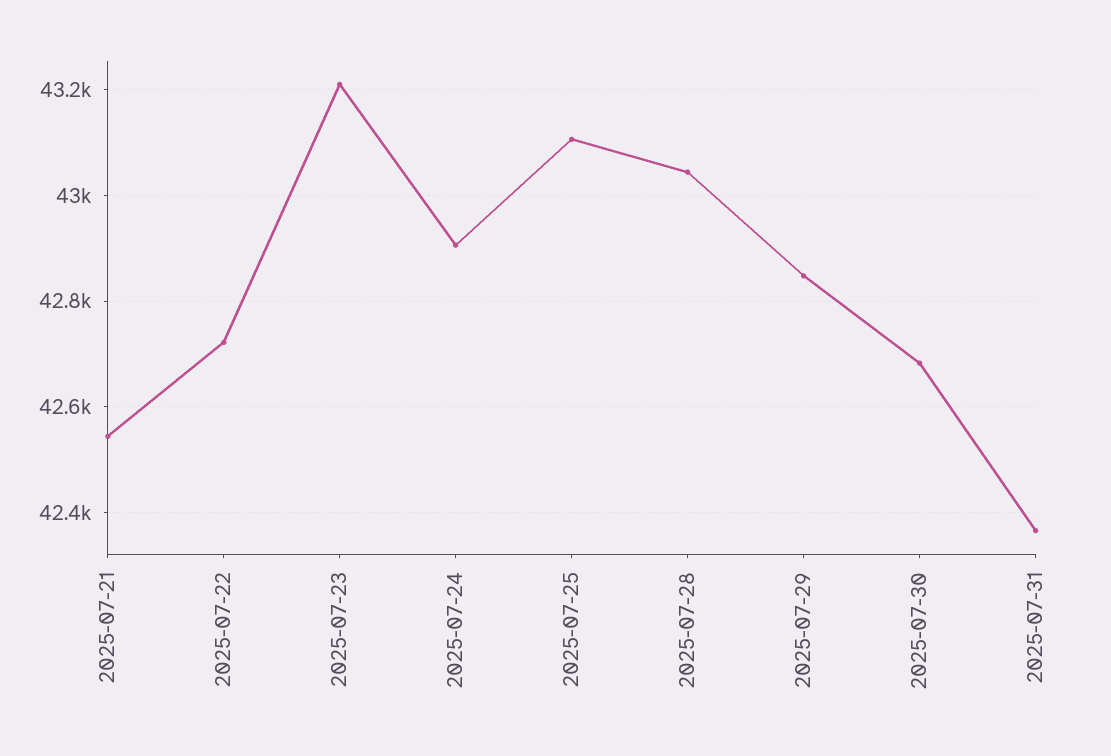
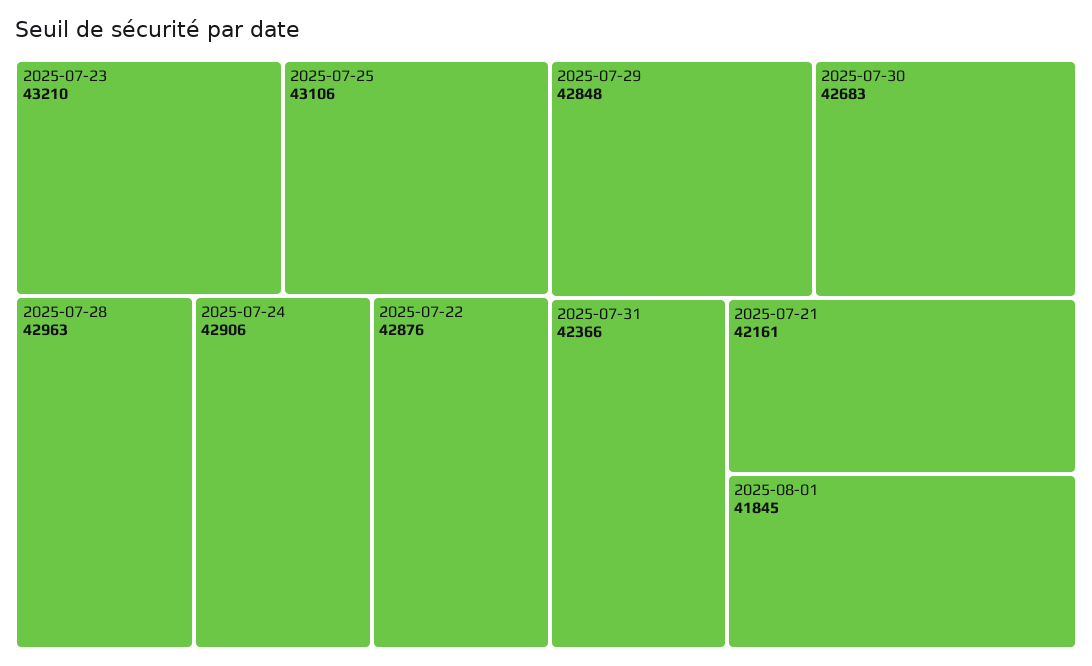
  {
-   "2025-07-21": 42540,
+   "2025-07-21": 42161,
-   "2025-07-22": 42720,
+   "2025-07-22": 42876,
    "2025-07-23": 43210,
    "2025-07-24": 42906,
    "2025-07-25": 43106,
-   "2025-07-28": 43040,
+   "2025-07-28": 42963,
    "2025-07-29": 42848,
    "2025-07-30": 42683,
-   "2025-07-31": 42366
+   "2025-07-31": 42366,
+   "2025-08-01": 41845
  }

